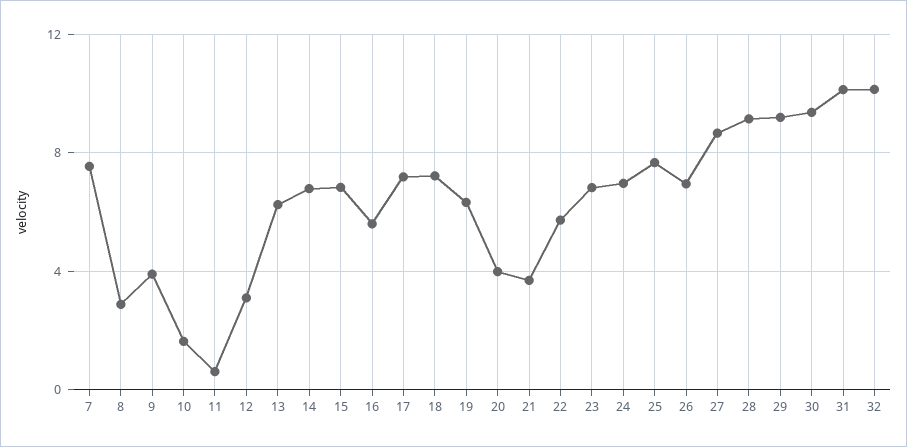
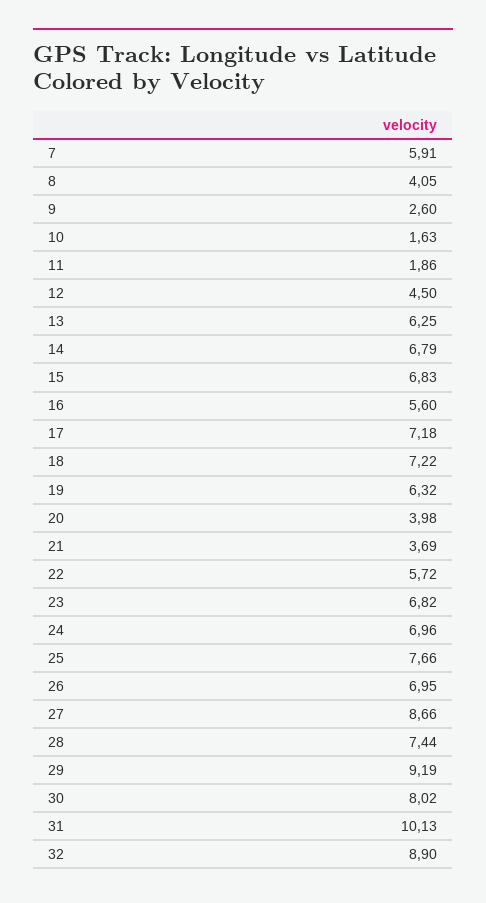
  {
-   "7": 7.5,
+   "7": 5.91,
-   "8": 3,
+   "8": 4.05,
-   "9": 4,
+   "9": 2.6,
    "10": 1.63,
-   "11": 0.5,
+   "11": 1.86,
-   "12": 3,
+   "12": 4.5,
    "13": 6.25,
    "14": 6.79,
    "15": 6.83,
    "16": 5.6,
    "17": 7.18,
    "18": 7.22,
    "19": 6.32,
    "20": 3.98,
    "21": 3.69,
    "22": 5.72,
    "23": 6.82,
    "24": 6.96,
    "25": 7.66,
    "26": 6.95,
    "27": 8.66,
-   "28": 9,
+   "28": 7.44,
    "29": 9.19,
-   "30": 9.5,
+   "30": 8.02,
    "31": 10.13,
-   "32": 10
+   "32": 8.9
  }

